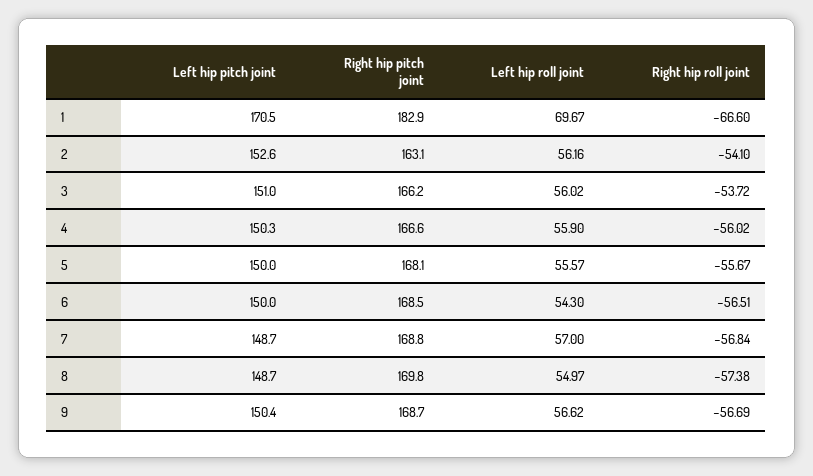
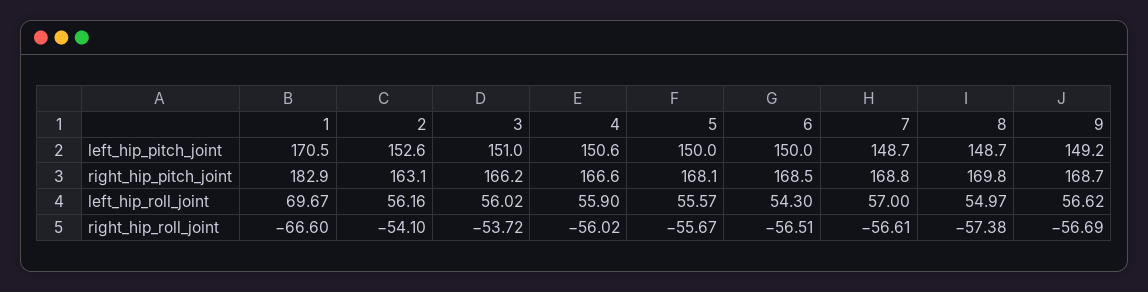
  {
    "Left hip pitch joint": {
      "1": 170.5,
      "2": 152.6,
      "3": 151,
-     "4": 150.3,
+     "4": 150.6,
      "5": 150,
      "6": 150,
      "7": 148.7,
      "8": 148.7,
-     "9": 150.4
+     "9": 149.2
    },
    "Right hip pitch joint": {
      "1": 182.9,
      "2": 163.1,
      "3": 166.2,
      "4": 166.6,
      "5": 168.1,
      "6": 168.5,
      "7": 168.8,
      "8": 169.8,
      "9": 168.7
    },
    "Left hip roll joint": {
      "1": 69.67,
      "2": 56.16,
      "3": 56.02,
      "4": 55.9,
      "5": 55.57,
      "6": 54.3,
      "7": 57,
      "8": 54.97,
      "9": 56.62
    },
    "Right hip roll joint": {
      "1": -66.6,
      "2": -54.1,
      "3": -53.72,
      "4": -56.02,
      "5": -55.67,
      "6": -56.51,
-     "7": -56.84,
+     "7": -56.61,
      "8": -57.38,
      "9": -56.69
    }
  }

